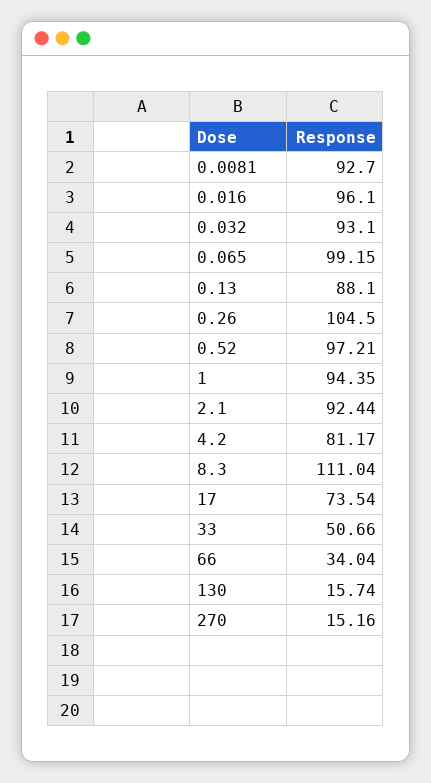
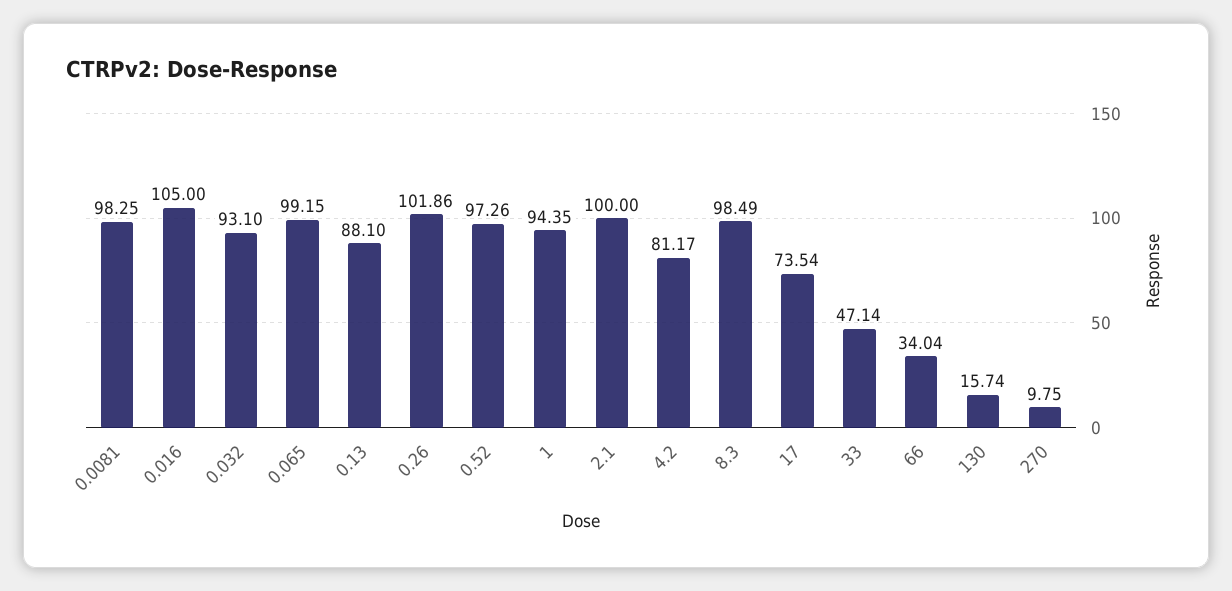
  {
-   "0.0081": 92.7,
+   "0.0081": 98.25,
-   "0.016": 96.1,
+   "0.016": 105,
    "0.032": 93.1,
    "0.065": 99.15,
    "0.13": 88.1,
-   "0.26": 104.5,
+   "0.26": 101.86,
-   "0.52": 97.21,
+   "0.52": 97.26,
    "1": 94.35,
-   "2.1": 92.44,
+   "2.1": 100,
    "4.2": 81.17,
-   "8.3": 111.04,
+   "8.3": 98.49,
    "17": 73.54,
-   "33": 50.66,
+   "33": 47.14,
    "66": 34.04,
    "130": 15.74,
-   "270": 15.16
+   "270": 9.75
  }

